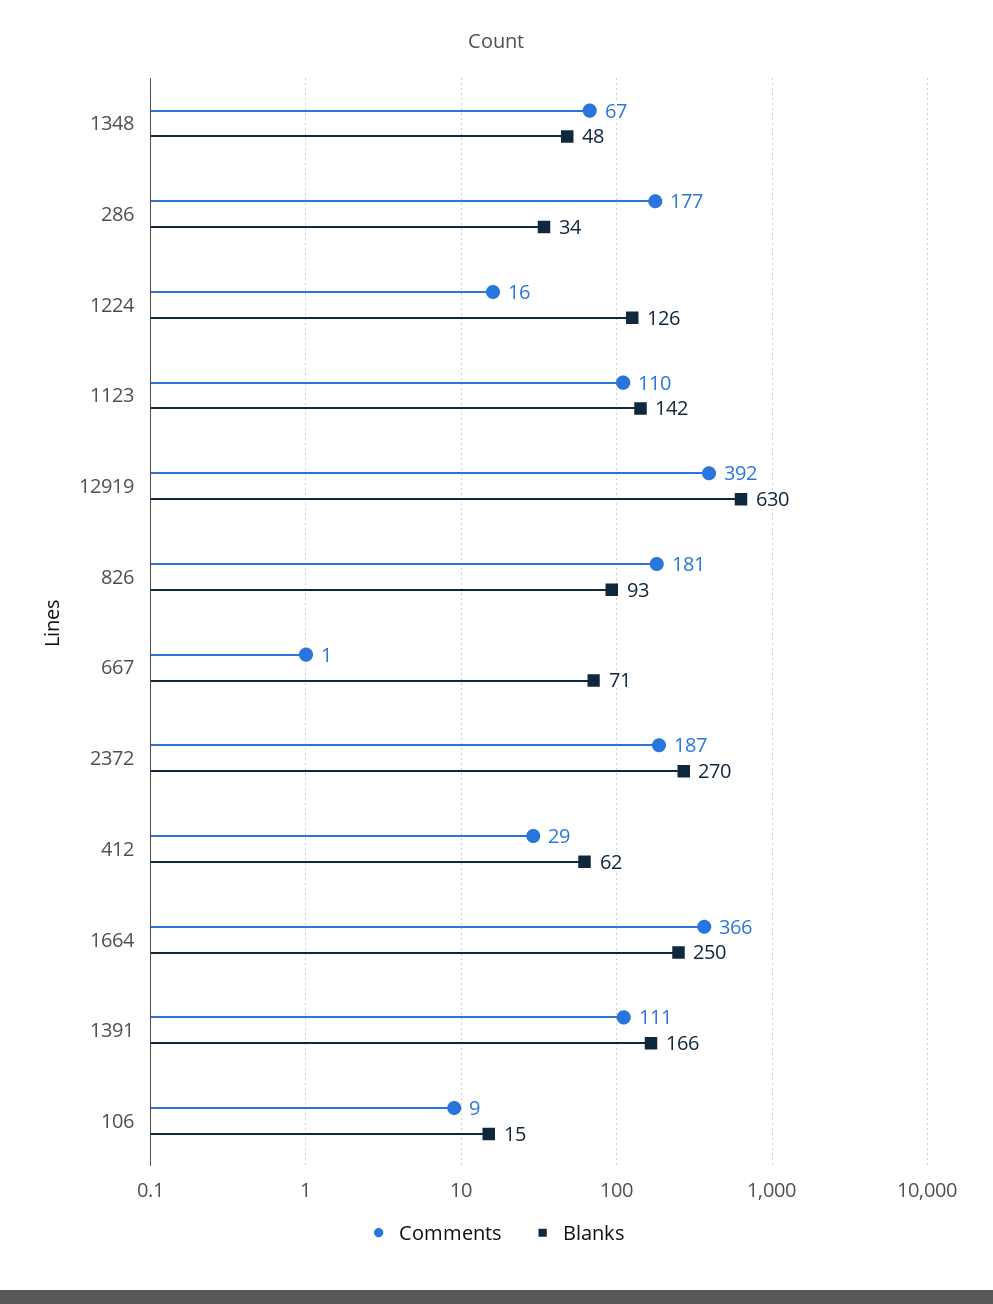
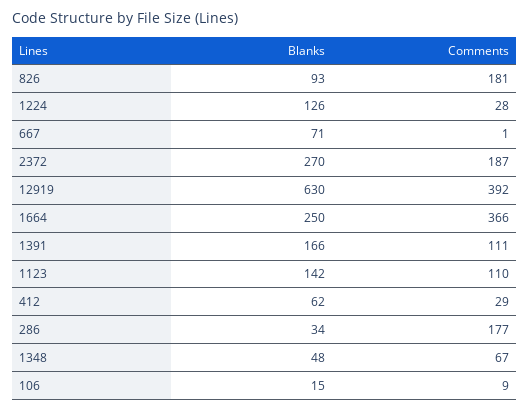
  {
    "Comments": {
      "1348": 67,
      "286": 177,
-     "1224": 16,
+     "1224": 28,
      "1123": 110,
      "12919": 392,
      "826": 181,
      "667": 1,
      "2372": 187,
      "412": 29,
      "1664": 366,
      "1391": 111,
      "106": 9
    },
    "Blanks": {
      "1348": 48,
      "286": 34,
      "1224": 126,
      "1123": 142,
      "12919": 630,
      "826": 93,
      "667": 71,
      "2372": 270,
      "412": 62,
      "1664": 250,
      "1391": 166,
      "106": 15
    }
  }

